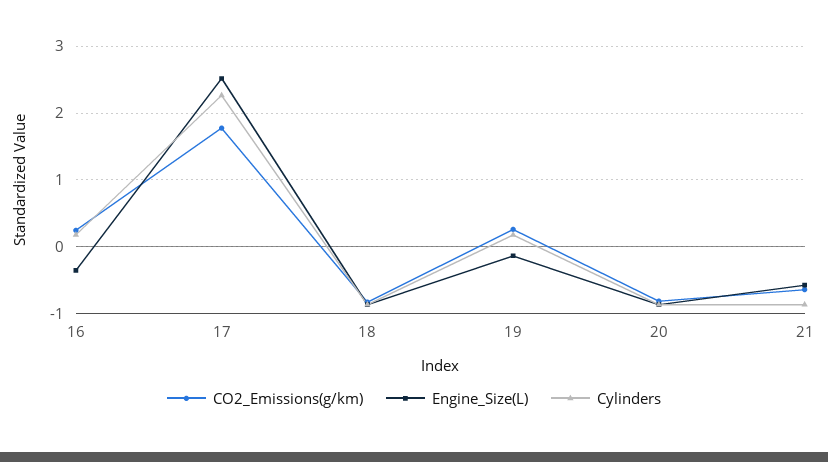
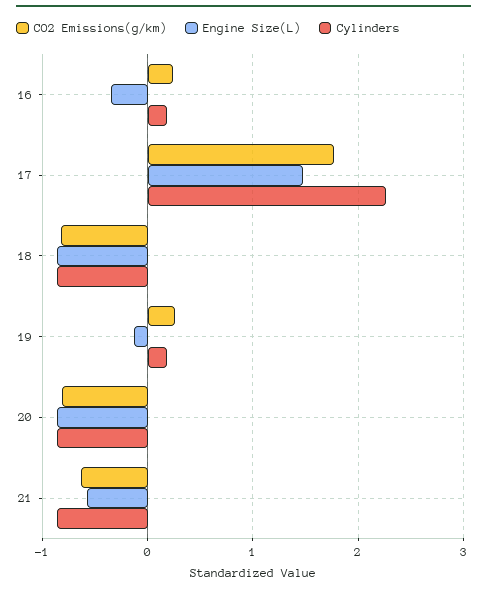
  {
    "CO2_Emissions(g/km)": {
      "16": 0.2,
      "17": 1.8,
      "18": -0.8,
      "19": 0.3,
      "20": -0.8,
      "21": -0.6
    },
    "Engine_Size(L)": {
      "16": -0.4,
-     "17": 2.5,
+     "17": 1.5,
      "18": -0.9,
      "19": -0.1,
      "20": -0.9,
      "21": -0.6
    },
    "Cylinders": {
      "16": 0.2,
      "17": 2.3,
      "18": -0.9,
      "19": 0.2,
      "20": -0.9,
      "21": -0.9
    }
  }

